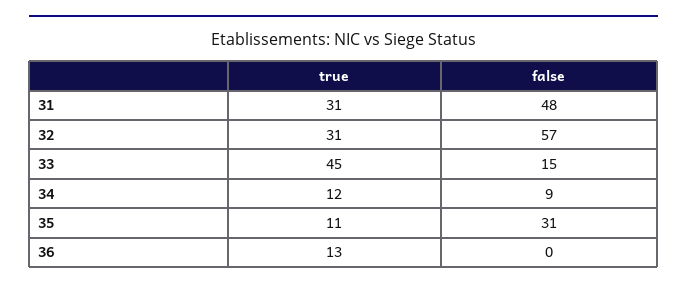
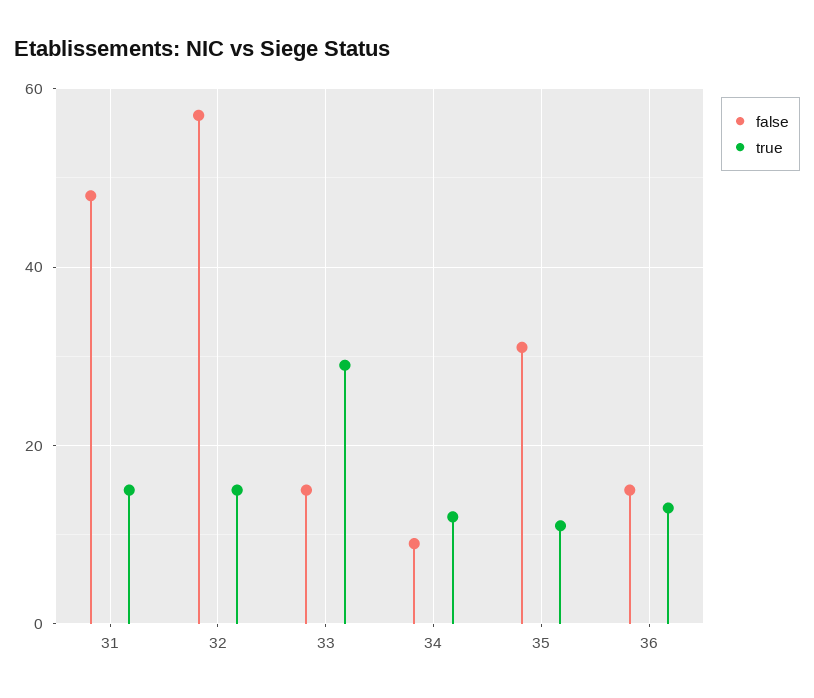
  {
    "true": {
-     "31": 31,
+     "31": 15,
-     "32": 31,
+     "32": 15,
-     "33": 45,
+     "33": 30,
      "34": 12,
      "35": 11,
      "36": 13
    },
    "false": {
      "31": 48,
      "32": 57,
      "33": 15,
      "34": 9,
      "35": 31,
-     "36": 0
+     "36": 15
    }
  }

